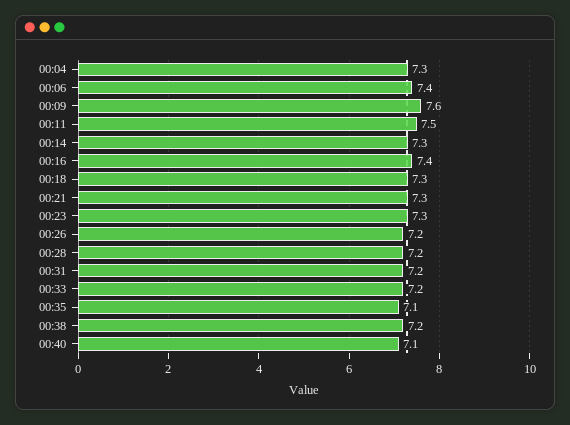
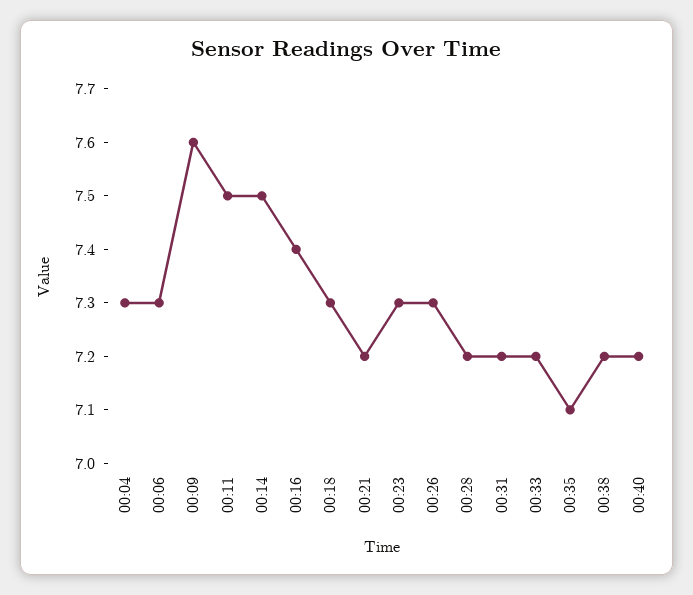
  {
    "00:04": 7.3,
-   "00:06": 7.4,
+   "00:06": 7.3,
    "00:09": 7.6,
    "00:11": 7.5,
-   "00:14": 7.3,
+   "00:14": 7.5,
    "00:16": 7.4,
    "00:18": 7.3,
-   "00:21": 7.3,
+   "00:21": 7.2,
    "00:23": 7.3,
-   "00:26": 7.2,
+   "00:26": 7.3,
    "00:28": 7.2,
    "00:31": 7.2,
    "00:33": 7.2,
    "00:35": 7.1,
    "00:38": 7.2,
-   "00:40": 7.1
+   "00:40": 7.2
  }

